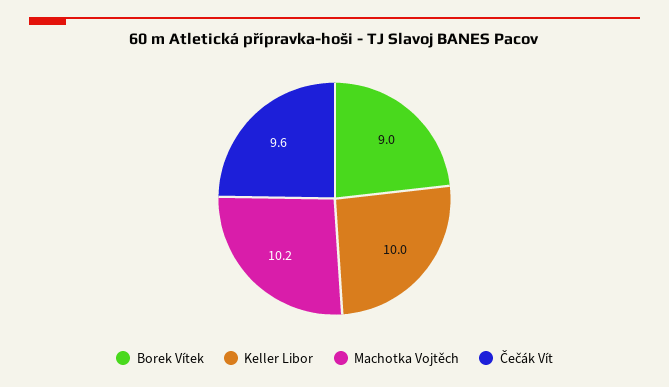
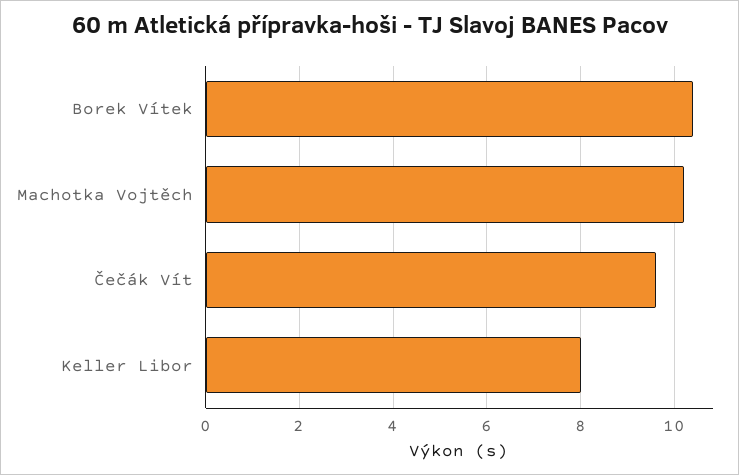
  {
-   "Borek Vítek": 9,
+   "Borek Vítek": 10.5,
-   "Keller Libor": 10,
+   "Keller Libor": 8,
    "Machotka Vojtěch": 10.2,
    "Čečák Vít": 9.6
  }

